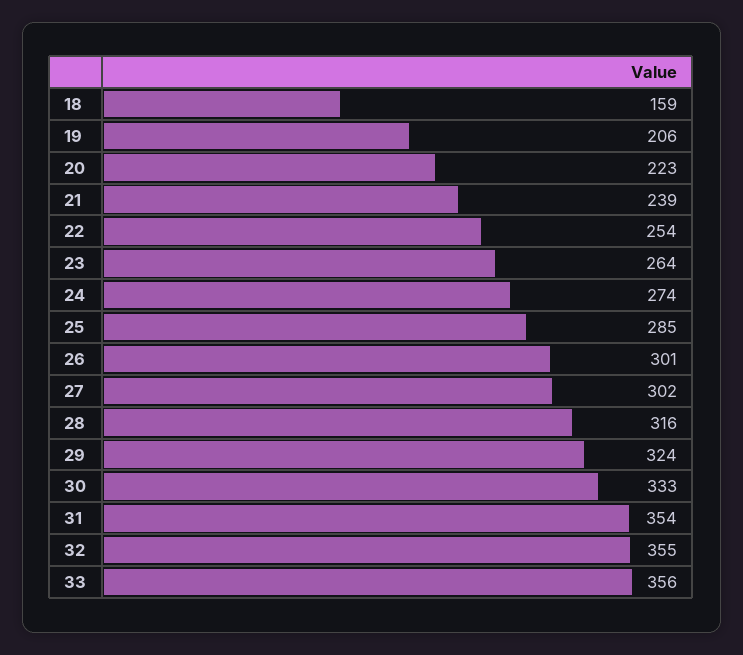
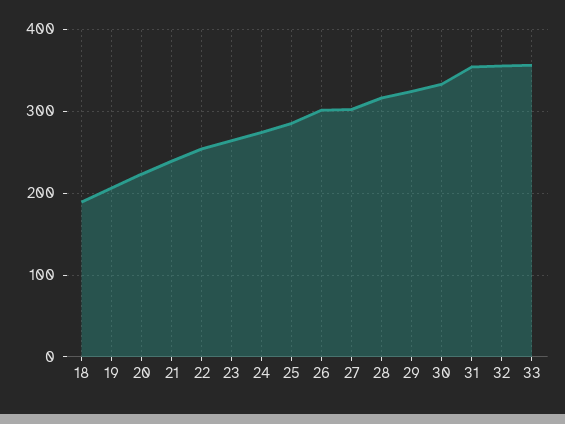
  {
-   "18": 159,
+   "18": 190,
    "19": 206,
    "20": 223,
    "21": 239,
    "22": 254,
    "23": 264,
    "24": 274,
    "25": 285,
    "26": 301,
    "27": 302,
    "28": 316,
    "29": 324,
    "30": 333,
    "31": 354,
    "32": 355,
    "33": 356
  }

